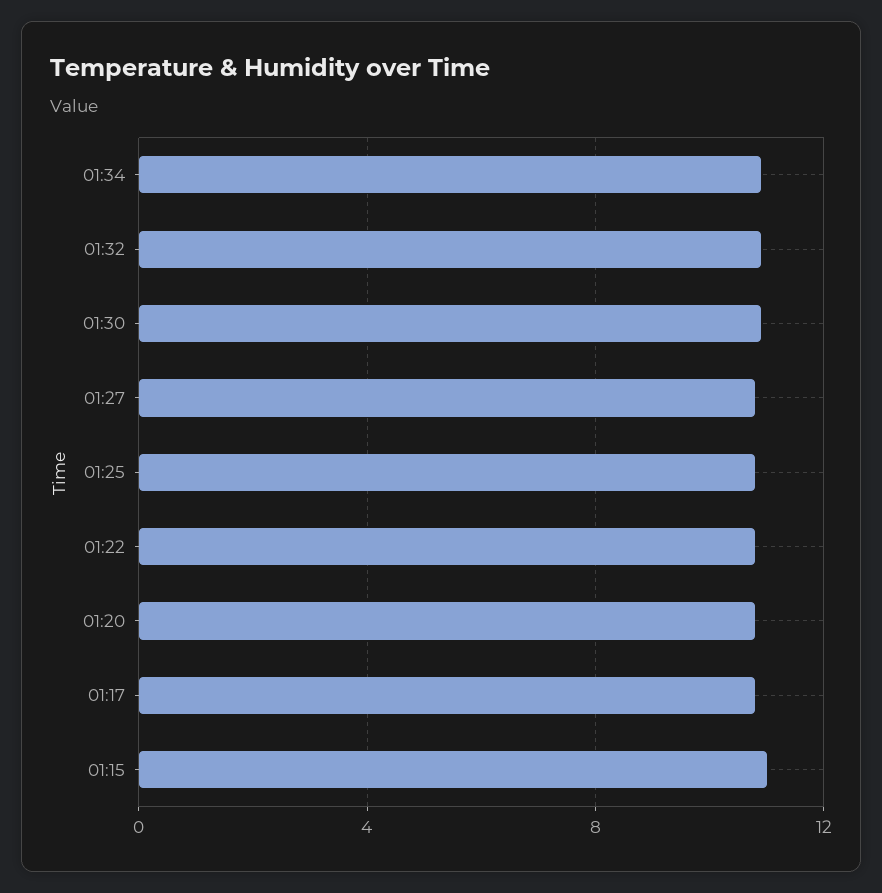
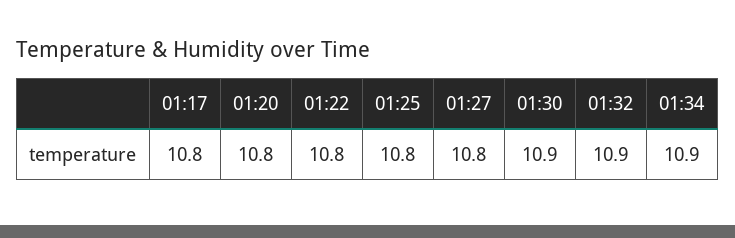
  {
    "01:34": 10.9,
    "01:32": 10.9,
    "01:30": 10.9,
    "01:27": 10.8,
    "01:25": 10.8,
    "01:22": 10.8,
    "01:20": 10.8,
-   "01:17": 10.8,
+   "01:17": 10.8
-   "01:15": 11
  }

